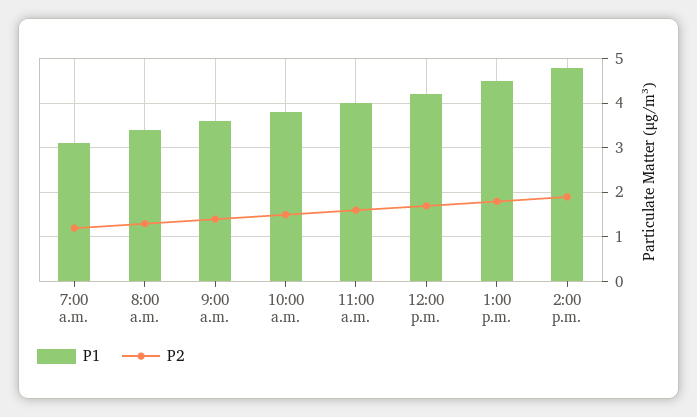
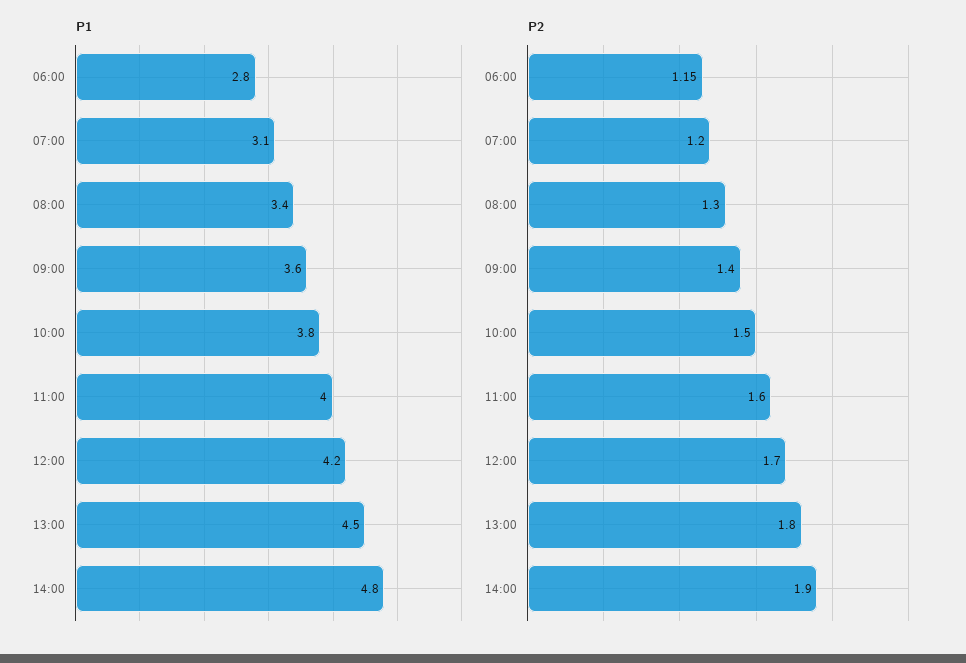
  {
    "P1": {
      "7:00 a.m.": 3.1,
      "8:00 a.m.": 3.4,
      "9:00 a.m.": 3.6,
      "10:00 a.m.": 3.8,
      "11:00 a.m.": 4,
      "12:00 p.m.": 4.2,
      "1:00 p.m.": 4.5,
-     "2:00 p.m.": 4.8
+     "2:00 p.m.": 4.8,
+     "06:00": 2.8
    },
    "P2": {
      "7:00 a.m.": 1.2,
      "8:00 a.m.": 1.3,
      "9:00 a.m.": 1.4,
      "10:00 a.m.": 1.5,
      "11:00 a.m.": 1.6,
      "12:00 p.m.": 1.7,
      "1:00 p.m.": 1.8,
-     "2:00 p.m.": 1.9
+     "2:00 p.m.": 1.9,
+     "06:00": 1.15
    }
  }

